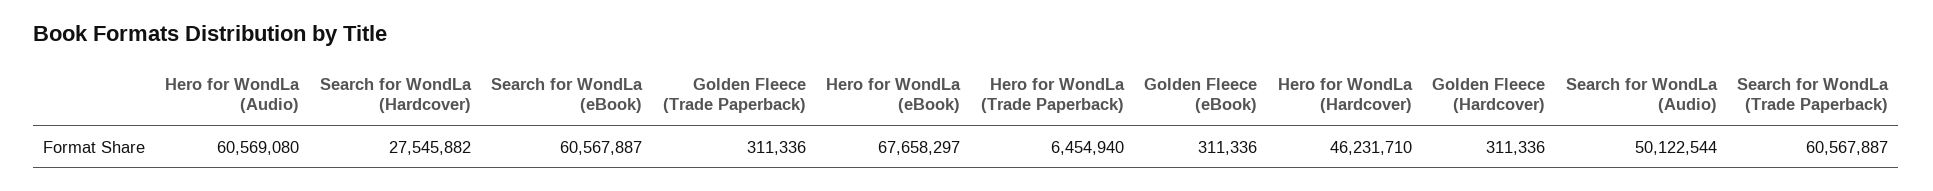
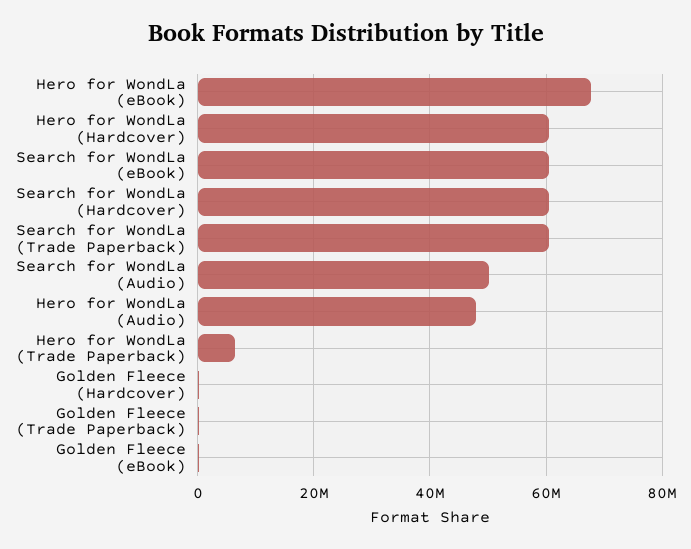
  {
-   "Hero for WondLa (Audio)": 60569080,
+   "Hero for WondLa (Audio)": 48000000,
-   "Search for WondLa (Hardcover)": 27545882,
+   "Search for WondLa (Hardcover)": 60000000,
    "Search for WondLa (eBook)": 60567887,
    "Golden Fleece (Trade Paperback)": 311336,
    "Hero for WondLa (eBook)": 67658297,
    "Hero for WondLa (Trade Paperback)": 6454940,
    "Golden Fleece (eBook)": 311336,
-   "Hero for WondLa (Hardcover)": 46231710,
+   "Hero for WondLa (Hardcover)": 60000000,
    "Golden Fleece (Hardcover)": 311336,
    "Search for WondLa (Audio)": 50122544,
    "Search for WondLa (Trade Paperback)": 60567887
  }

